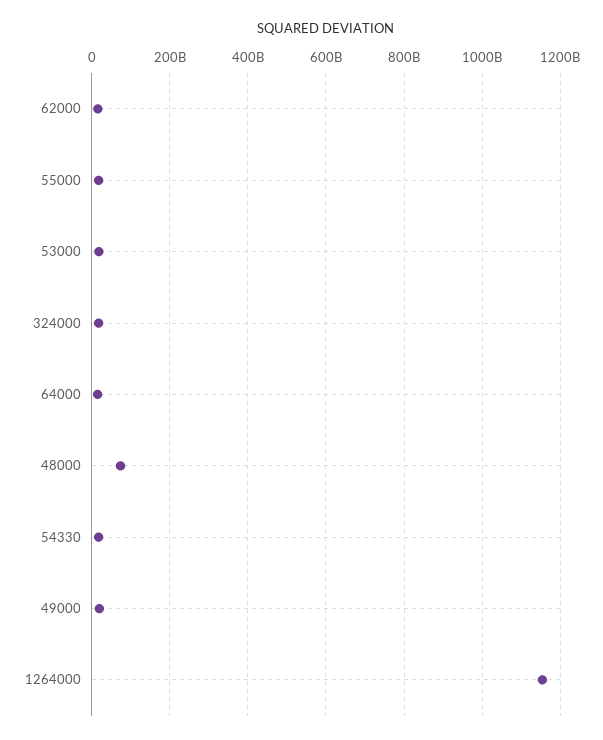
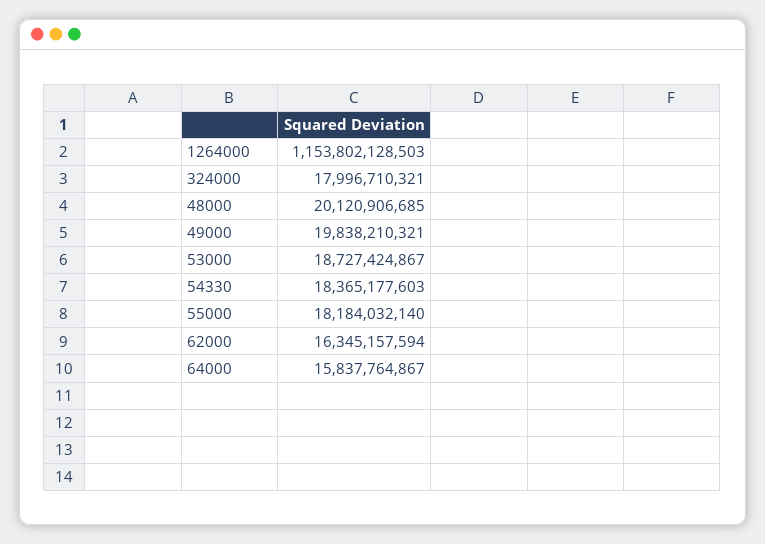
  {
    "62000": 16345157594,
    "55000": 18184032140,
    "53000": 18727424867,
    "324000": 17996710321,
    "64000": 15837764867,
-   "48000": 80000000000,
+   "48000": 20120906685,
    "54330": 18365177603,
    "49000": 19838210321,
    "1264000": 1153802128503
  }

